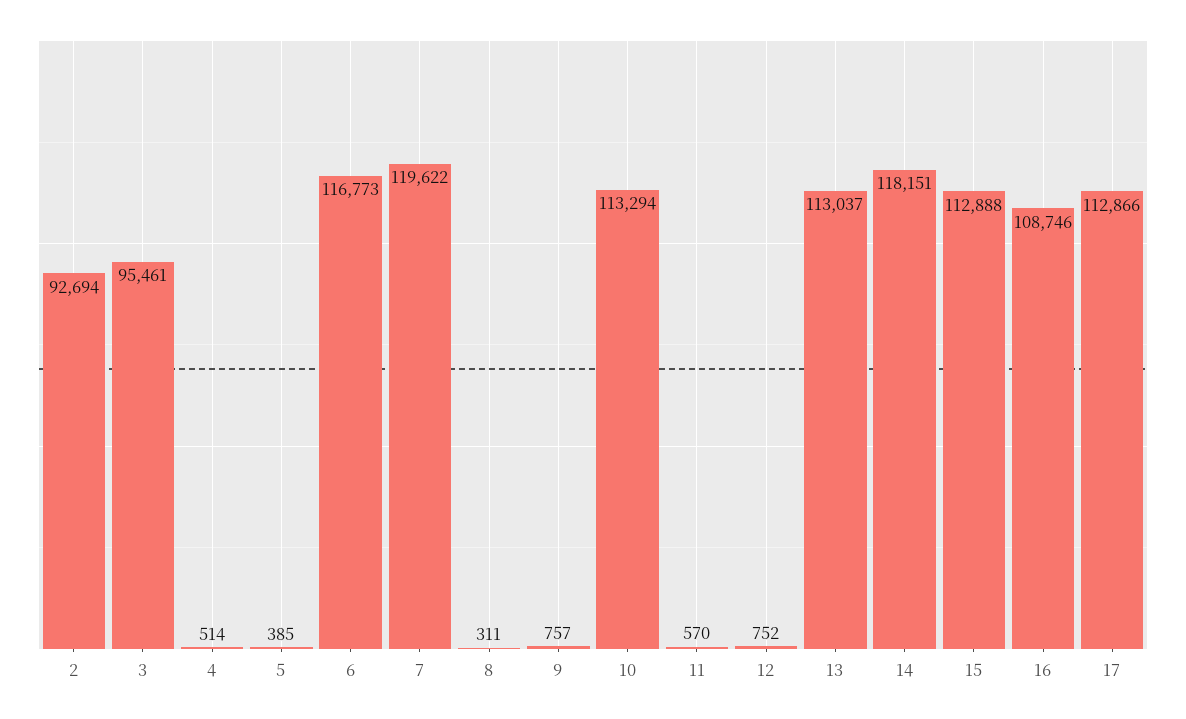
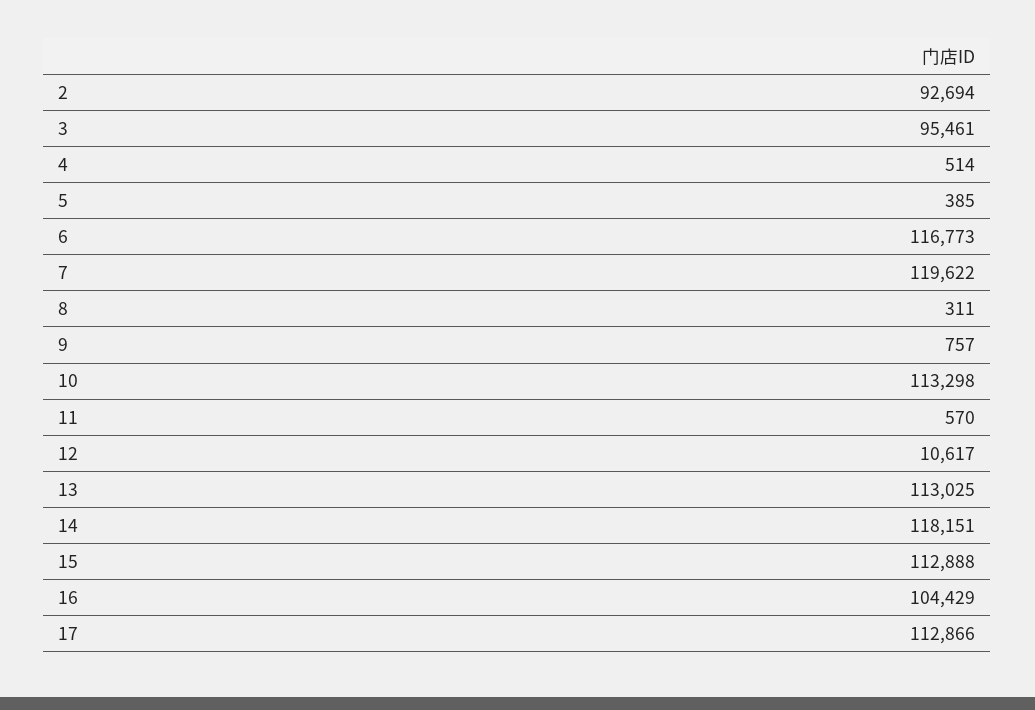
  {
    "2": 92694,
    "3": 95461,
    "4": 514,
    "5": 385,
    "6": 116773,
    "7": 119622,
    "8": 311,
    "9": 757,
-   "10": 113294,
+   "10": 113298,
    "11": 570,
-   "12": 752,
+   "12": 10617,
-   "13": 113037,
+   "13": 113025,
    "14": 118151,
    "15": 112888,
-   "16": 108746,
+   "16": 104429,
    "17": 112866
  }

